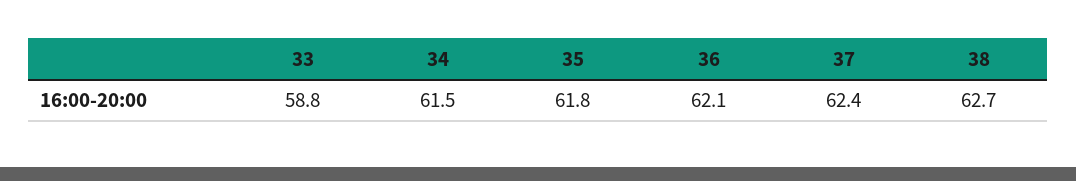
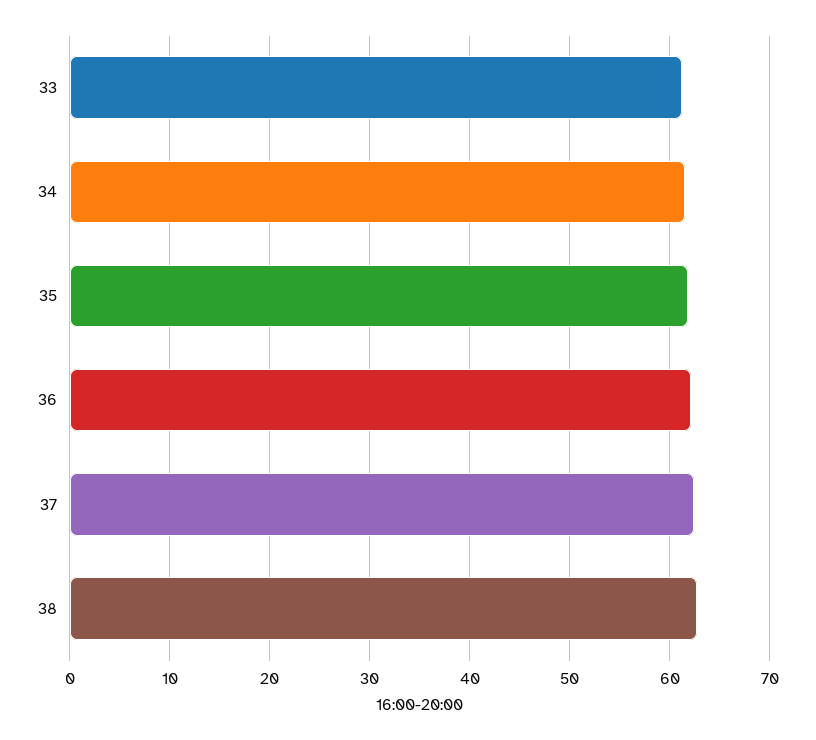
  {
-   "33": 58.8,
+   "33": 61,
    "34": 61.5,
    "35": 61.8,
    "36": 62.1,
    "37": 62.4,
    "38": 62.7
  }

